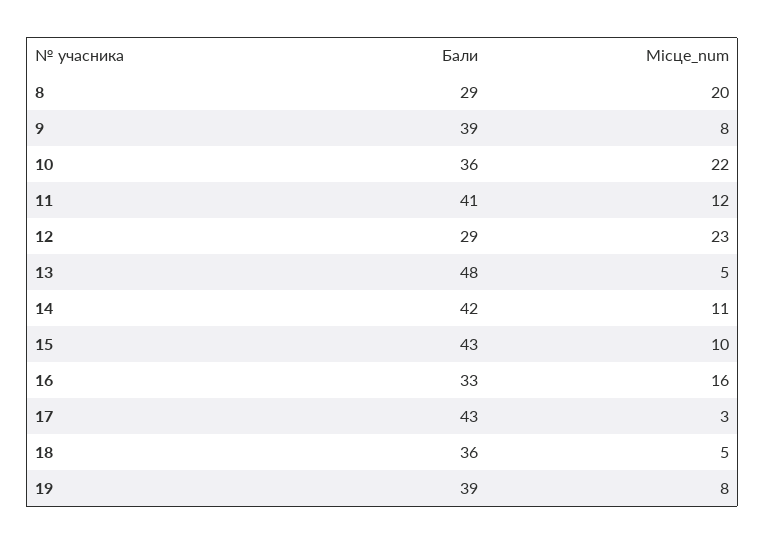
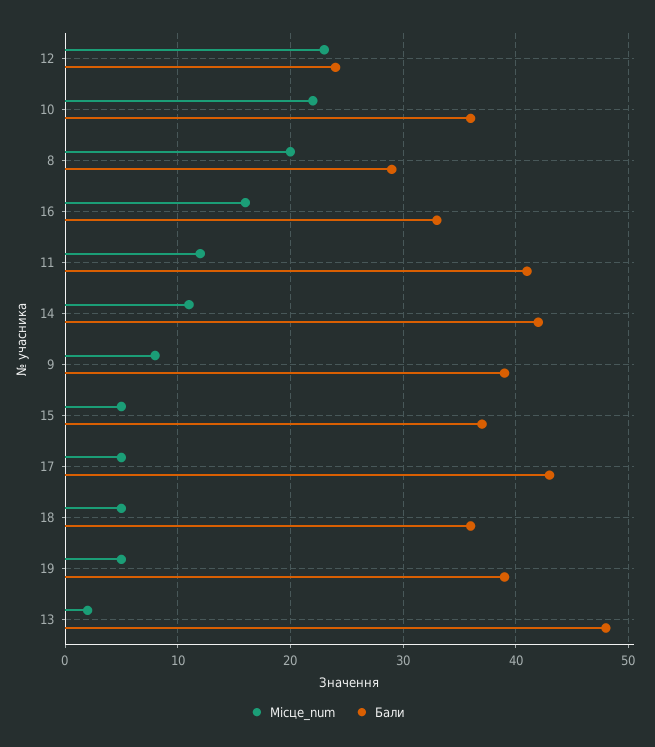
  {
    "Бали": {
      "8": 29,
      "9": 39,
      "10": 36,
      "11": 41,
-     "12": 29,
+     "12": 24,
      "13": 48,
      "14": 42,
-     "15": 43,
+     "15": 37,
      "16": 33,
      "17": 43,
      "18": 36,
      "19": 39
    },
    "Місце_num": {
      "8": 20,
      "9": 8,
      "10": 22,
      "11": 12,
      "12": 23,
-     "13": 5,
+     "13": 2,
      "14": 11,
-     "15": 10,
+     "15": 5,
      "16": 16,
-     "17": 3,
+     "17": 5,
      "18": 5,
-     "19": 8
+     "19": 5
    }
  }

